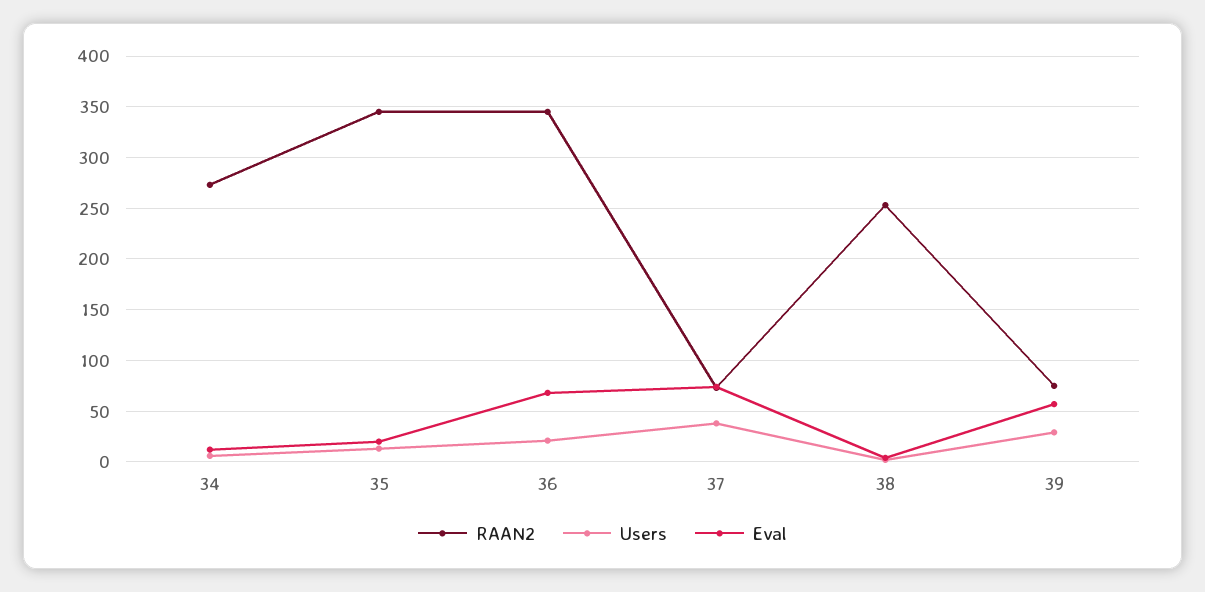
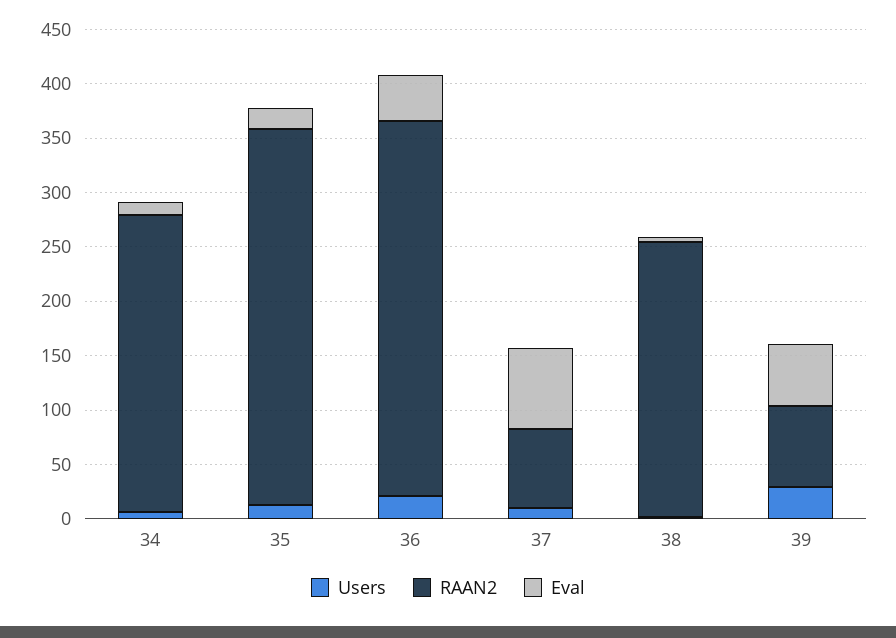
  {
    "RAAN2": {
      "34": 270,
      "35": 350,
      "36": 350,
      "37": 70,
      "38": 250,
      "39": 80
    },
    "Users": {
      "34": 10,
      "35": 10,
      "36": 20,
-     "37": 40,
+     "37": 10,
      "38": 0,
      "39": 30
    },
    "Eval": {
      "34": 10,
      "35": 20,
-     "36": 70,
+     "36": 40,
      "37": 70,
      "38": 0,
      "39": 60
    }
  }

